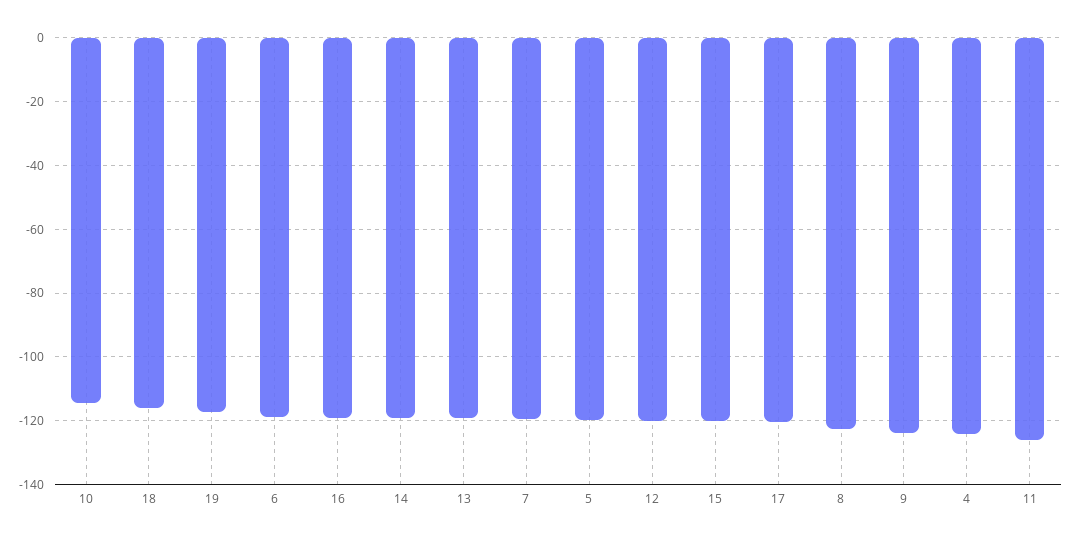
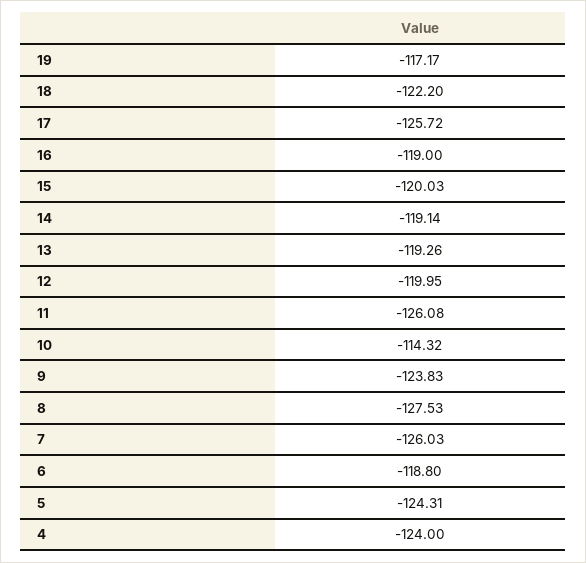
  {
    "10": -114.32,
-   "18": -116,
+   "18": -122.2,
    "19": -117.17,
    "6": -118.8,
    "16": -119,
    "14": -119.14,
    "13": -119.26,
-   "7": -120,
+   "7": -126.03,
-   "5": -120,
+   "5": -124.31,
    "12": -119.95,
    "15": -120.03,
-   "17": -120,
+   "17": -125.72,
-   "8": -122,
+   "8": -127.53,
    "9": -123.83,
    "4": -124,
    "11": -126.08
  }

